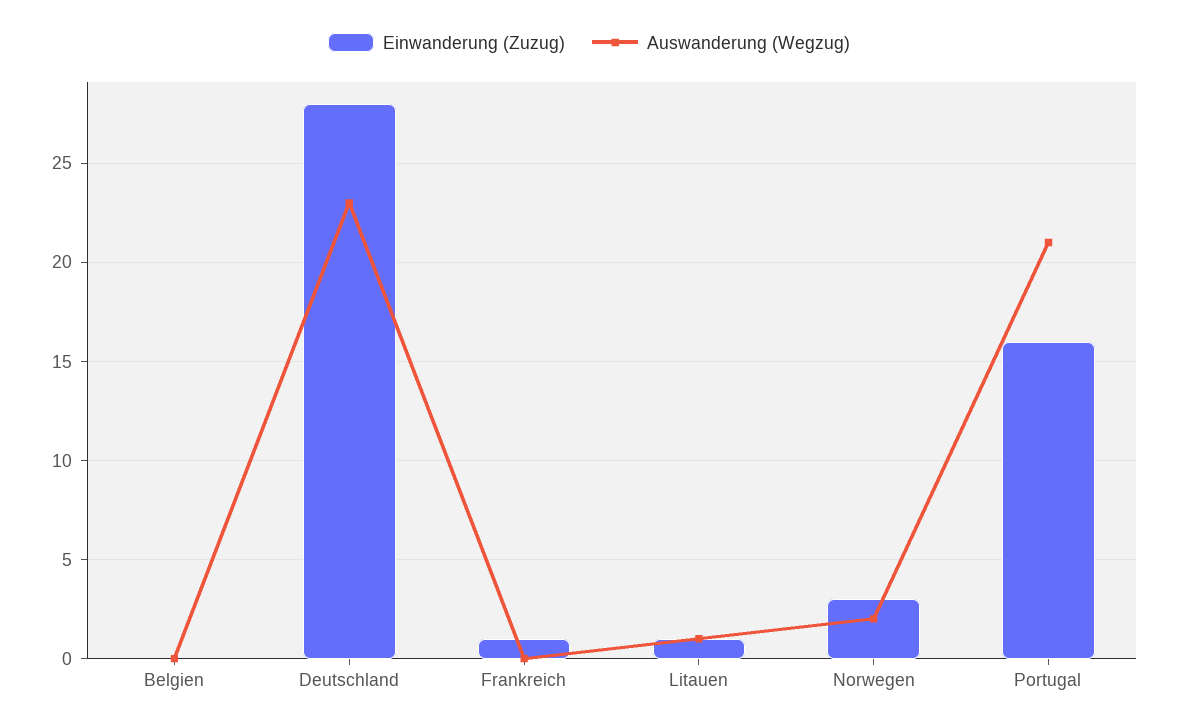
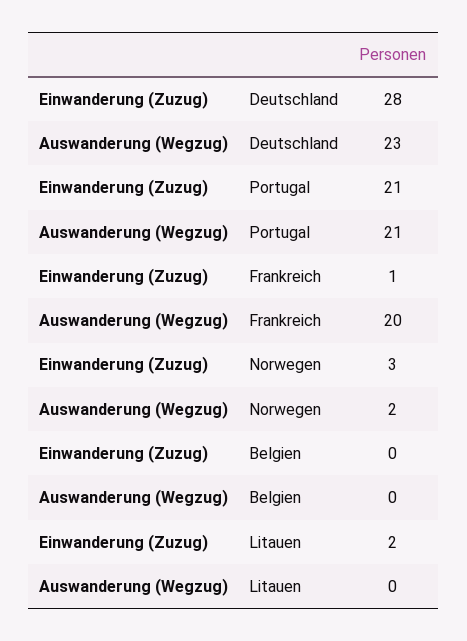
  {
    "Einwanderung (Zuzug)": {
      "Belgien": 0,
      "Deutschland": 28,
      "Frankreich": 1,
-     "Litauen": 1,
+     "Litauen": 2,
      "Norwegen": 3,
-     "Portugal": 16
+     "Portugal": 21
    },
    "Auswanderung (Wegzug)": {
      "Belgien": 0,
      "Deutschland": 23,
-     "Frankreich": 0,
+     "Frankreich": 20,
-     "Litauen": 1,
+     "Litauen": 0,
      "Norwegen": 2,
      "Portugal": 21
    }
  }

